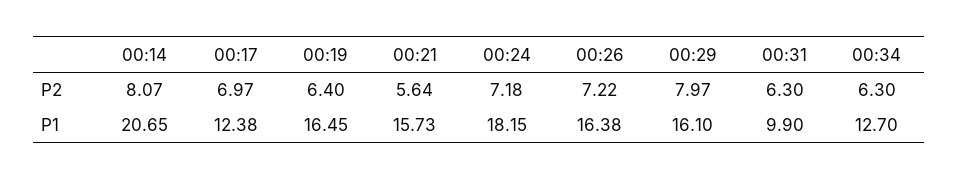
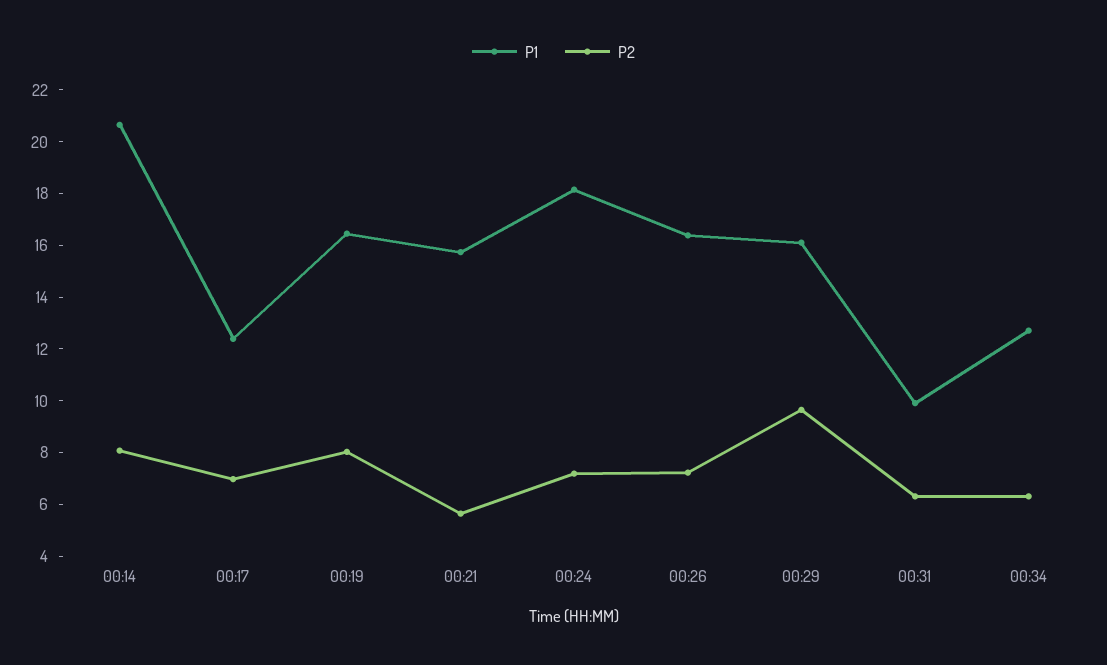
  {
    "P2": {
      "00:14": 8.07,
      "00:17": 6.97,
-     "00:19": 6.4,
+     "00:19": 8,
      "00:21": 5.64,
      "00:24": 7.18,
      "00:26": 7.22,
-     "00:29": 7.97,
+     "00:29": 9.5,
      "00:31": 6.3,
      "00:34": 6.3
    },
    "P1": {
      "00:14": 20.65,
      "00:17": 12.38,
      "00:19": 16.45,
      "00:21": 15.73,
      "00:24": 18.15,
      "00:26": 16.38,
      "00:29": 16.1,
      "00:31": 9.9,
      "00:34": 12.7
    }
  }

